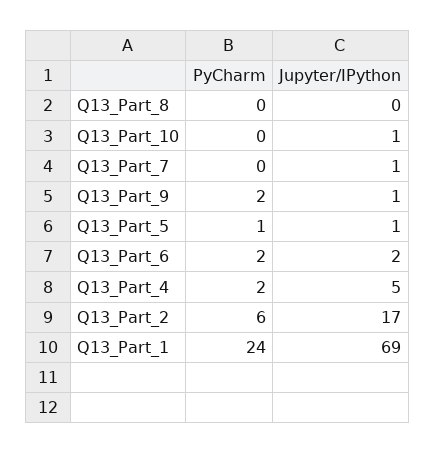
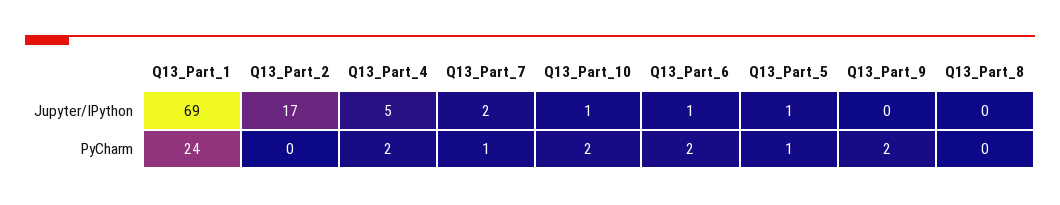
  {
    "PyCharm": {
      "Q13_Part_8": 0,
-     "Q13_Part_10": 0,
+     "Q13_Part_10": 2,
-     "Q13_Part_7": 0,
+     "Q13_Part_7": 1,
      "Q13_Part_9": 2,
      "Q13_Part_5": 1,
      "Q13_Part_6": 2,
      "Q13_Part_4": 2,
-     "Q13_Part_2": 6,
+     "Q13_Part_2": 0,
      "Q13_Part_1": 24
    },
    "Jupyter/IPython": {
      "Q13_Part_8": 0,
      "Q13_Part_10": 1,
-     "Q13_Part_7": 1,
+     "Q13_Part_7": 2,
-     "Q13_Part_9": 1,
+     "Q13_Part_9": 0,
      "Q13_Part_5": 1,
-     "Q13_Part_6": 2,
+     "Q13_Part_6": 1,
      "Q13_Part_4": 5,
      "Q13_Part_2": 17,
      "Q13_Part_1": 69
    }
  }

